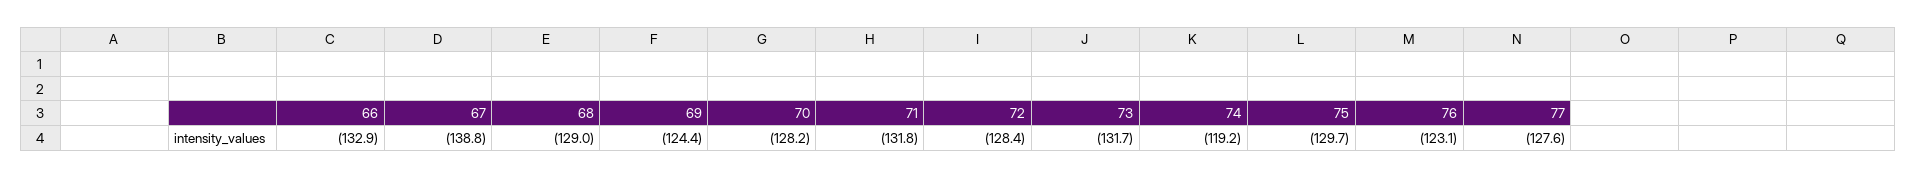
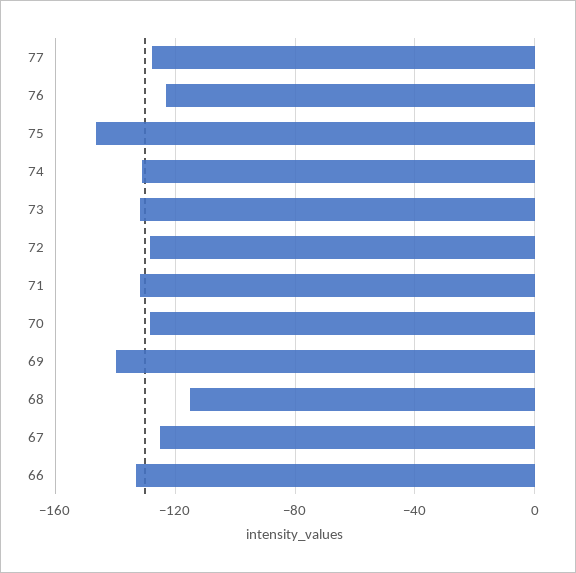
  {
    "66": -132.9,
-   "67": -138.8,
+   "67": -125,
-   "68": -129,
+   "68": -115,
-   "69": -124.4,
+   "69": -140,
    "70": -128.2,
    "71": -131.8,
    "72": -128.4,
    "73": -131.7,
-   "74": -119.2,
+   "74": -130,
-   "75": -129.7,
+   "75": -145,
    "76": -123.1,
    "77": -127.6
  }

